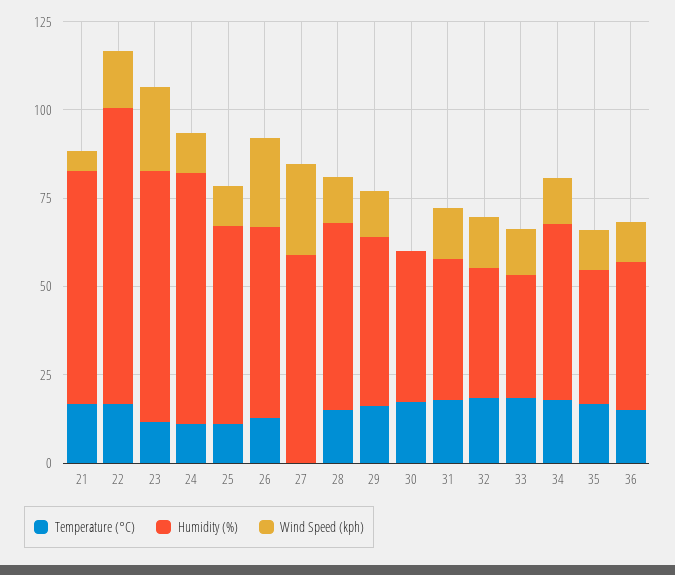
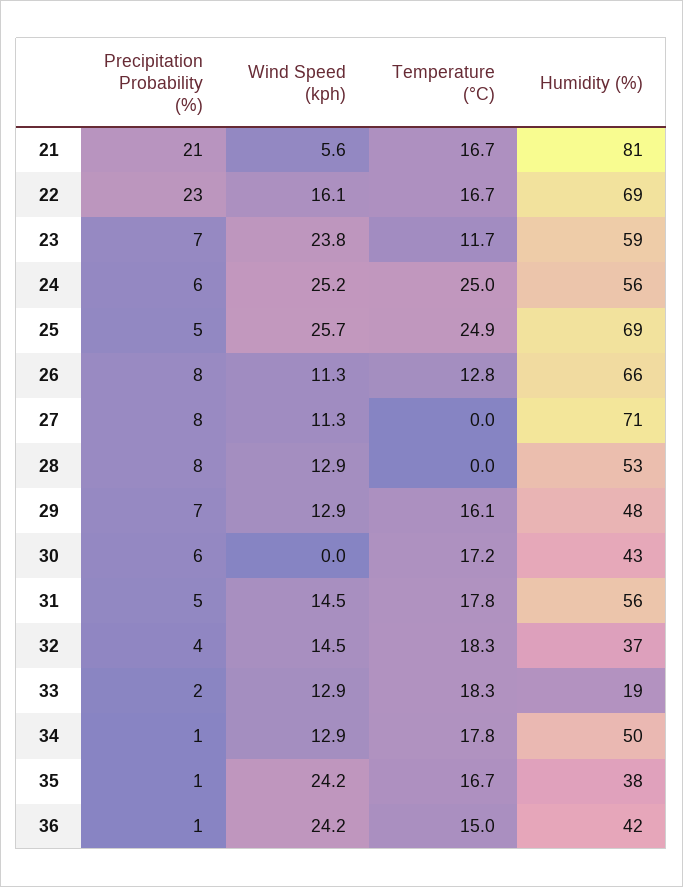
  {
    "Temperature (°C)": {
      "21": 16.7,
      "22": 16.7,
      "23": 11.7,
-     "24": 10,
+     "24": 25,
-     "25": 10,
+     "25": 24.9,
      "26": 12.8,
      "27": 0,
-     "28": 15,
+     "28": 0,
      "29": 16.1,
      "30": 17.2,
      "31": 17.8,
      "32": 18.3,
      "33": 18.3,
      "34": 17.8,
      "35": 16.7,
      "36": 15
    },
    "Humidity (%)": {
-     "21": 65,
+     "21": 81,
-     "22": 85,
+     "22": 69,
-     "23": 70,
+     "23": 59,
-     "24": 70,
+     "24": 56,
-     "25": 55,
+     "25": 69,
-     "26": 55,
+     "26": 66,
-     "27": 60,
+     "27": 71,
      "28": 53,
      "29": 48,
      "30": 43,
-     "31": 40,
+     "31": 56,
      "32": 37,
-     "33": 35,
+     "33": 19,
      "34": 50,
      "35": 38,
      "36": 42
    },
    "Wind Speed (kph)": {
      "21": 5.6,
      "22": 16.1,
      "23": 23.8,
-     "24": 10,
+     "24": 25.2,
-     "25": 10,
+     "25": 25.7,
-     "26": 25,
+     "26": 11.3,
-     "27": 25,
+     "27": 11.3,
      "28": 12.9,
      "29": 12.9,
      "30": 0,
      "31": 14.5,
      "32": 14.5,
      "33": 12.9,
      "34": 12.9,
-     "35": 10,
+     "35": 24.2,
-     "36": 10
+     "36": 24.2
-   }
+   },
+   "Precipitation Probability (%)": {
+     "21": 21,
+     "22": 23,
+     "23": 7,
+     "24": 6,
+     "25": 5,
+     "26": 8,
+     "27": 8,
+     "28": 8,
+     "29": 7,
+     "30": 6,
+     "31": 5,
+     "32": 4,
+     "33": 2,
+     "34": 1,
+     "35": 1,
+     "36": 1
+   }
  }

